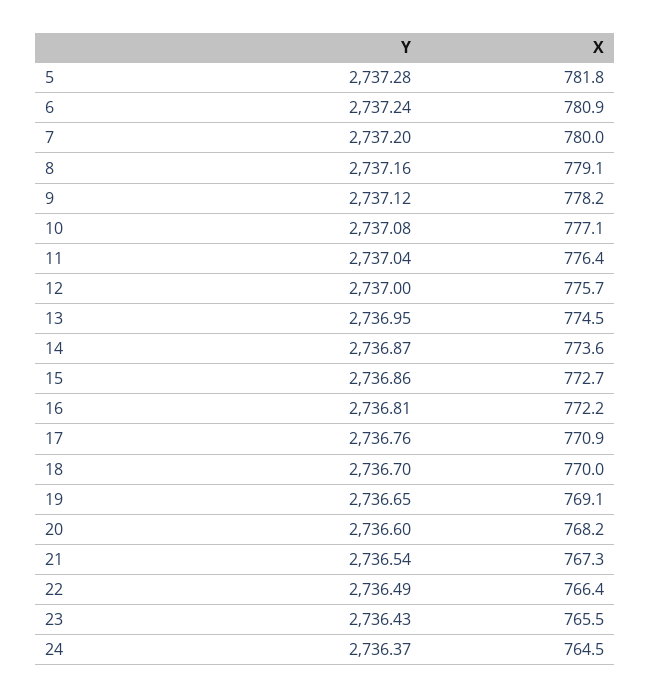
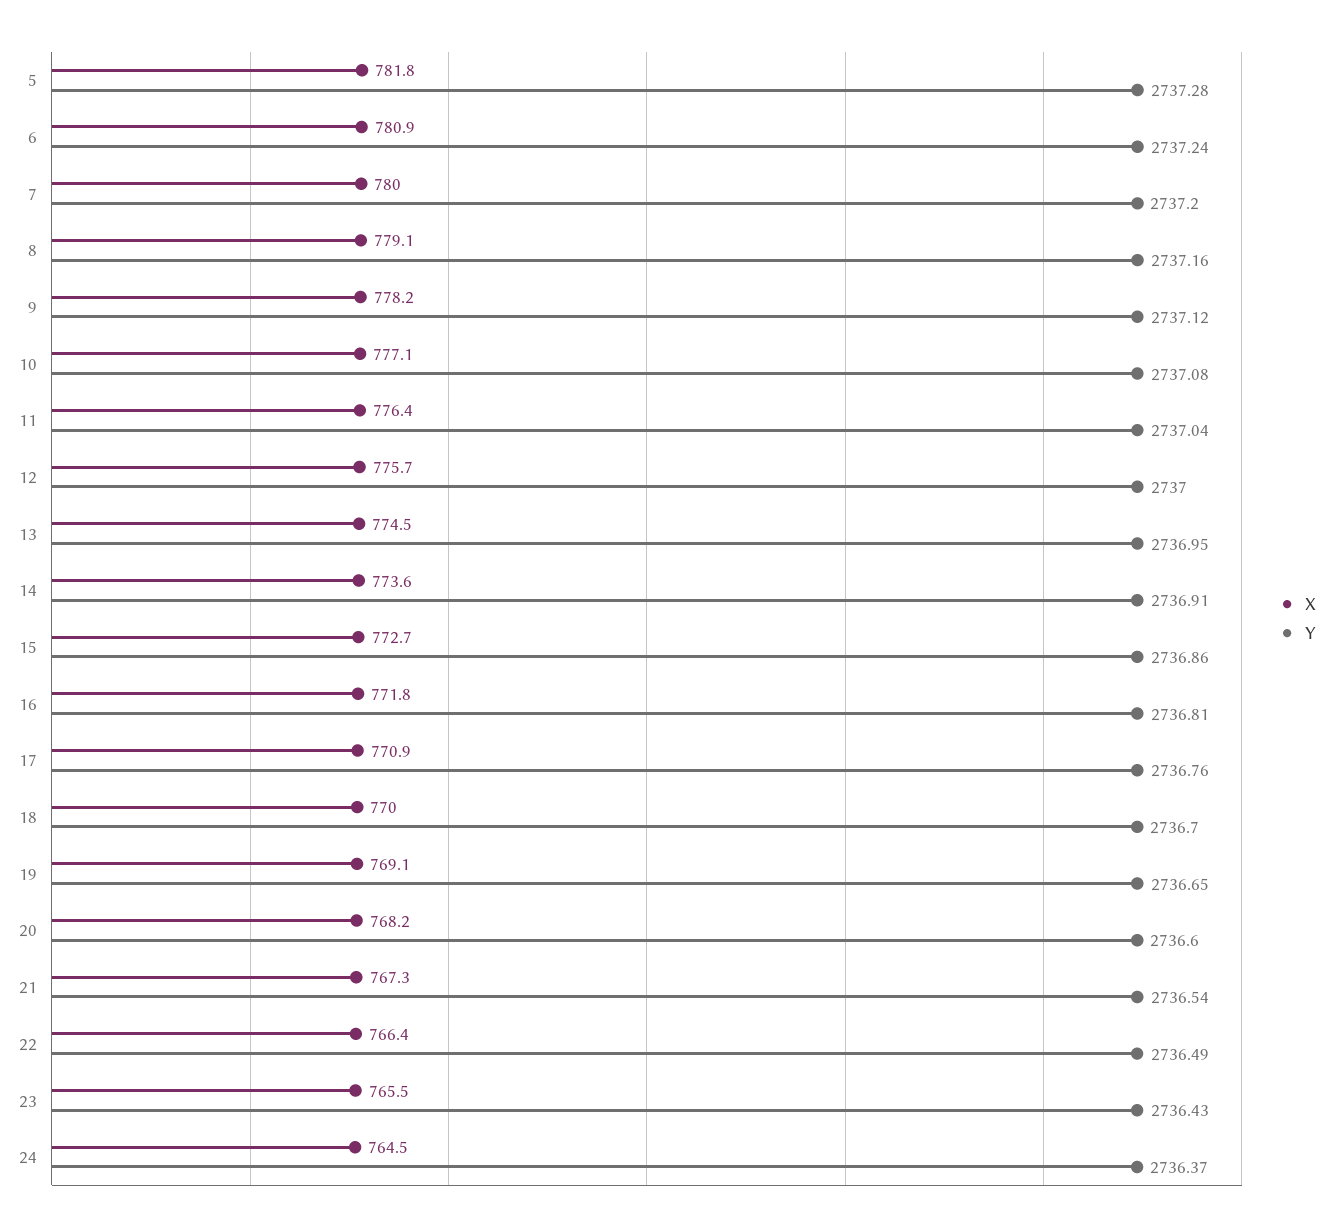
  {
    "Y": {
      "5": 2737.28,
      "6": 2737.24,
      "7": 2737.2,
      "8": 2737.16,
      "9": 2737.12,
      "10": 2737.08,
      "11": 2737.04,
      "12": 2737,
      "13": 2736.95,
-     "14": 2736.87,
+     "14": 2736.91,
      "15": 2736.86,
      "16": 2736.81,
      "17": 2736.76,
      "18": 2736.7,
      "19": 2736.65,
      "20": 2736.6,
      "21": 2736.54,
      "22": 2736.49,
      "23": 2736.43,
      "24": 2736.37
    },
    "X": {
      "5": 781.8,
      "6": 780.9,
      "7": 780,
      "8": 779.1,
      "9": 778.2,
      "10": 777.1,
      "11": 776.4,
      "12": 775.7,
      "13": 774.5,
      "14": 773.6,
      "15": 772.7,
-     "16": 772.2,
+     "16": 771.8,
      "17": 770.9,
      "18": 770,
      "19": 769.1,
      "20": 768.2,
      "21": 767.3,
      "22": 766.4,
      "23": 765.5,
      "24": 764.5
    }
  }

